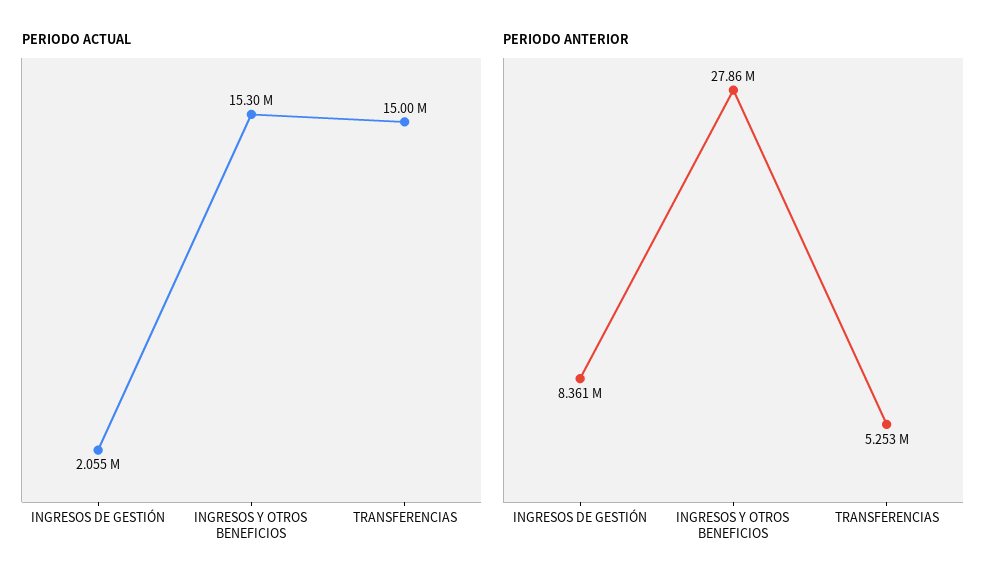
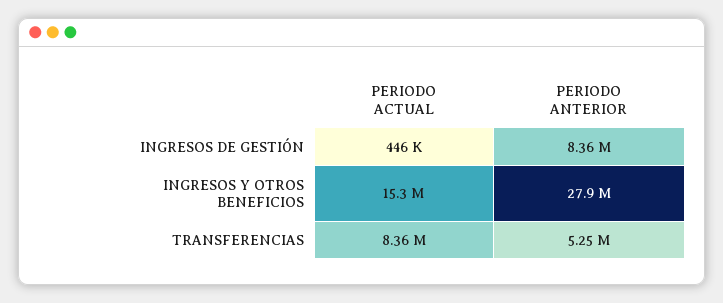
  {
    "PERIODO ACTUAL": {
-     "INGRESOS DE GESTIÓN": 2055000,
+     "INGRESOS DE GESTIÓN": 446000,
      "INGRESOS Y OTROS BENEFICIOS": 15300000,
-     "TRANSFERENCIAS": 15000000
+     "TRANSFERENCIAS": 8360000
    },
    "PERIODO ANTERIOR": {
      "INGRESOS DE GESTIÓN": 8361000,
      "INGRESOS Y OTROS BENEFICIOS": 27860000,
      "TRANSFERENCIAS": 5253000
    }
  }

